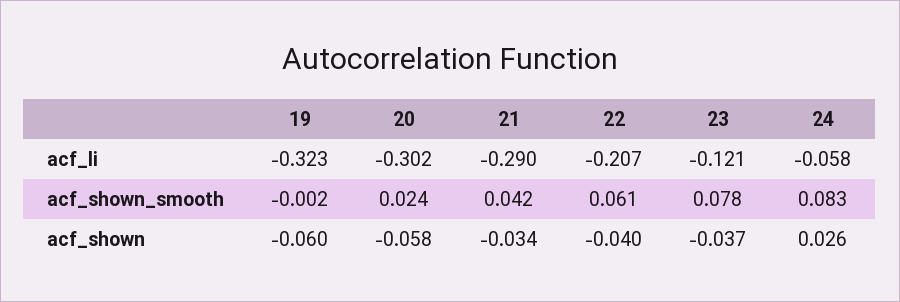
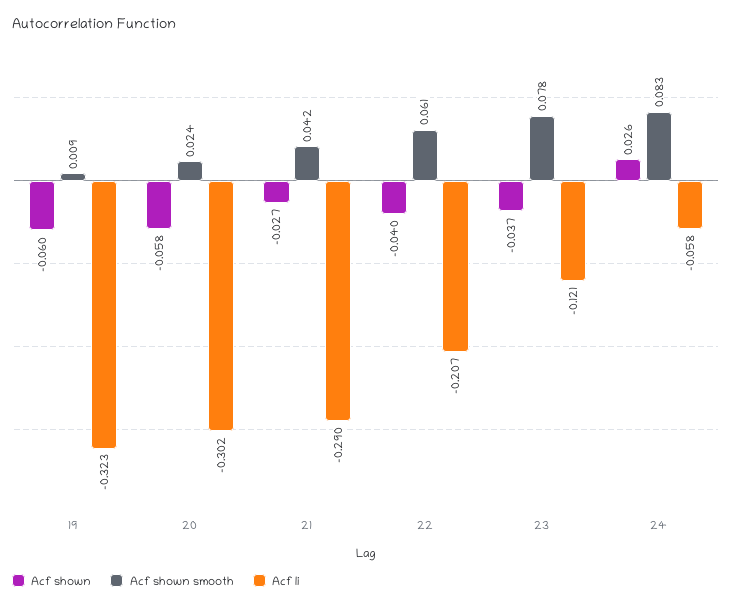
  {
    "acf_li": {
      "19": -0.323,
      "20": -0.302,
      "21": -0.29,
      "22": -0.207,
      "23": -0.121,
      "24": -0.058
    },
    "acf_shown_smooth": {
-     "19": -0.002,
+     "19": 0.009,
      "20": 0.024,
      "21": 0.042,
      "22": 0.061,
      "23": 0.078,
      "24": 0.083
    },
    "acf_shown": {
      "19": -0.06,
      "20": -0.058,
-     "21": -0.034,
+     "21": -0.027,
      "22": -0.04,
      "23": -0.037,
      "24": 0.026
    }
  }

